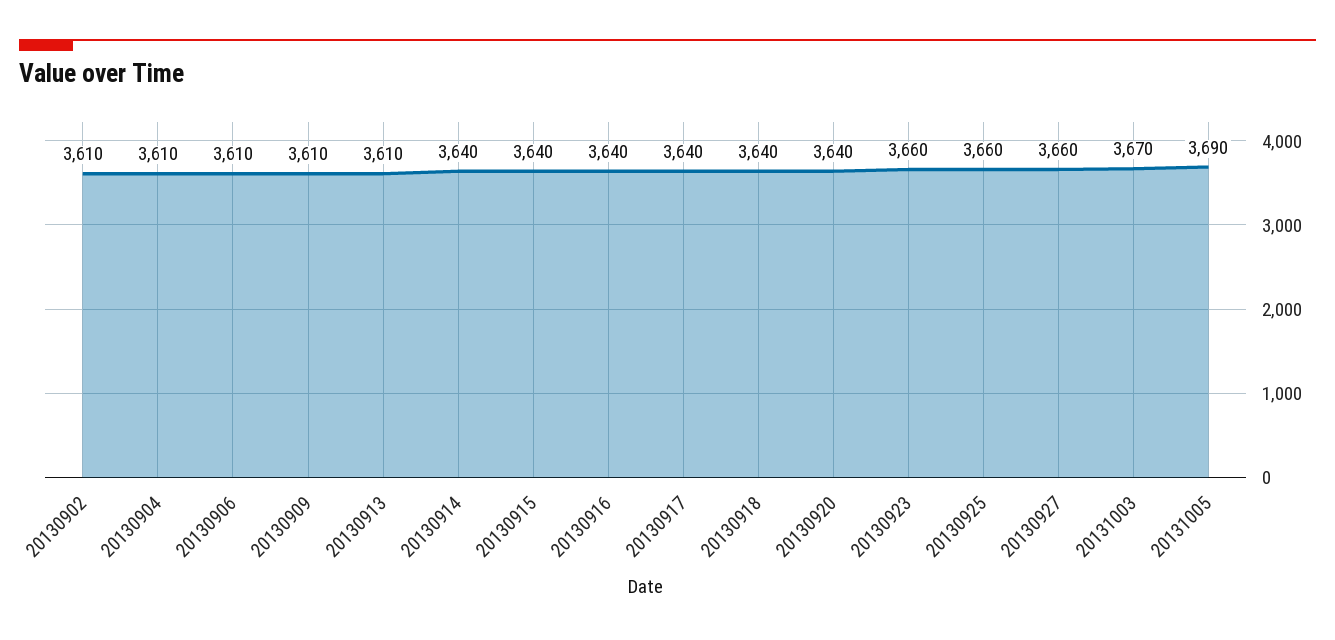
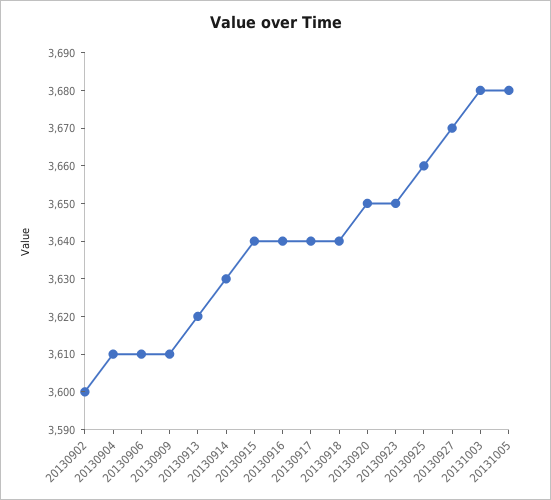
  {
-   "20130902": 3610,
+   "20130902": 3600,
    "20130904": 3610,
    "20130906": 3610,
    "20130909": 3610,
-   "20130913": 3610,
+   "20130913": 3620,
-   "20130914": 3640,
+   "20130914": 3630,
    "20130915": 3640,
    "20130916": 3640,
    "20130917": 3640,
    "20130918": 3640,
-   "20130920": 3640,
+   "20130920": 3650,
-   "20130923": 3660,
+   "20130923": 3650,
    "20130925": 3660,
-   "20130927": 3660,
+   "20130927": 3670,
-   "20131003": 3670,
+   "20131003": 3680,
-   "20131005": 3690
+   "20131005": 3680
  }

